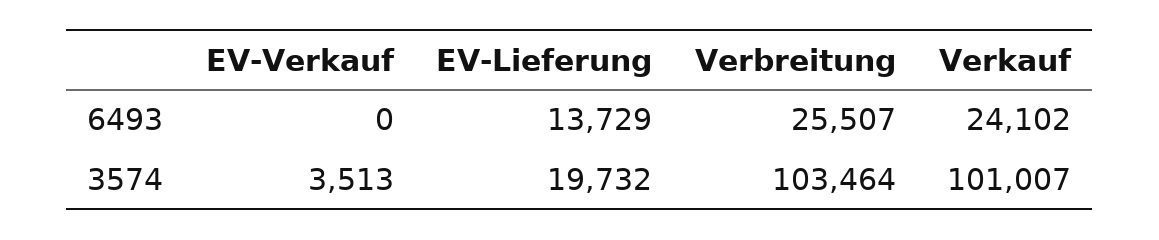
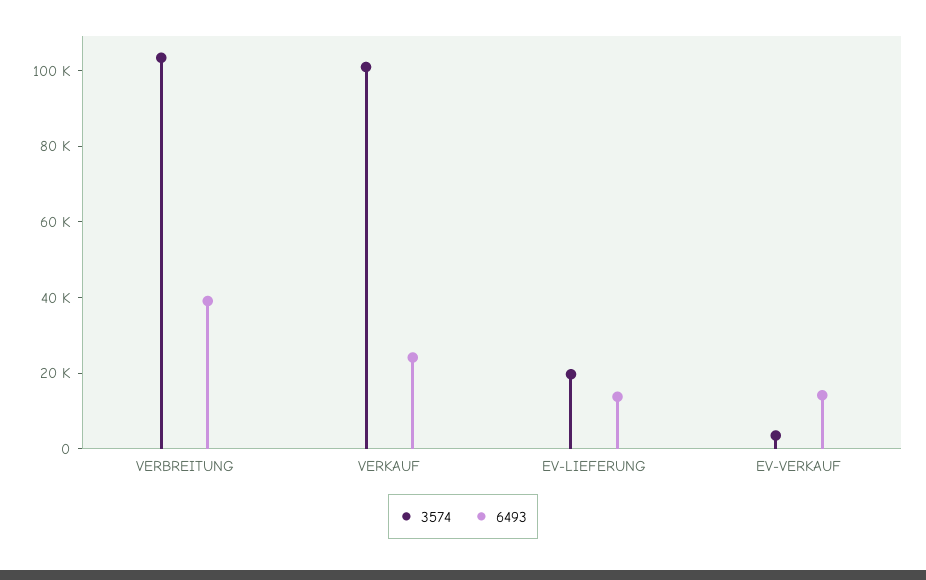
  {
    "6493": {
-     "EV-Verkauf": 0,
+     "EV-Verkauf": 15000,
      "EV-Lieferung": 13729,
-     "Verbreitung": 25507,
+     "Verbreitung": 40000,
      "Verkauf": 24102
    },
    "3574": {
      "EV-Verkauf": 3513,
      "EV-Lieferung": 19732,
      "Verbreitung": 103464,
      "Verkauf": 101007
    }
  }

